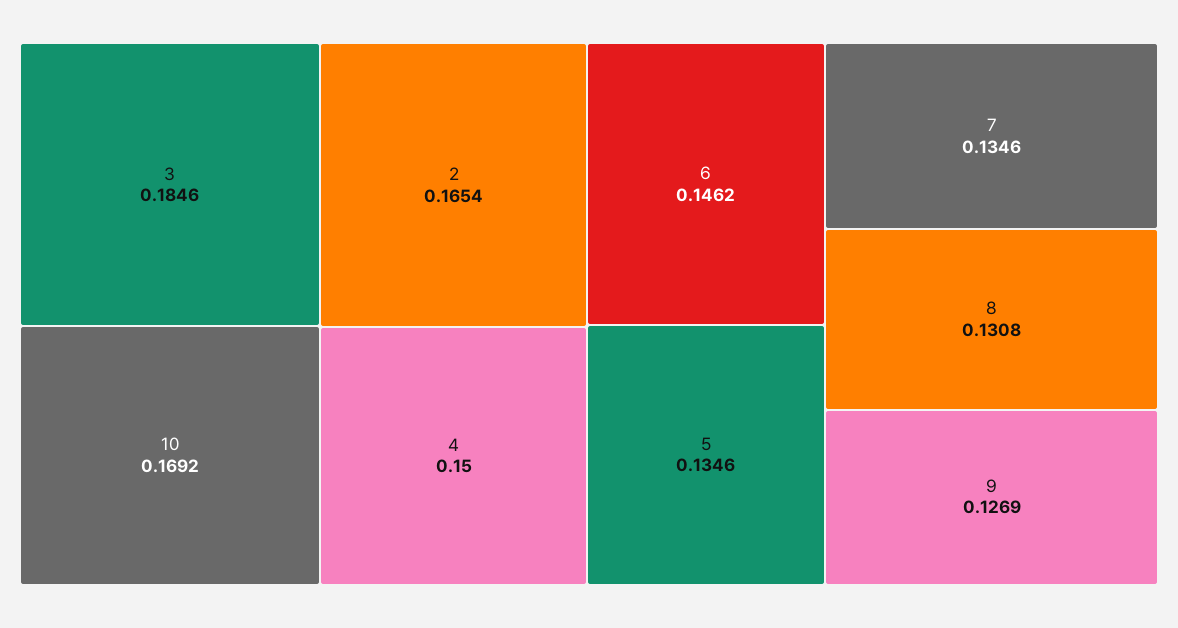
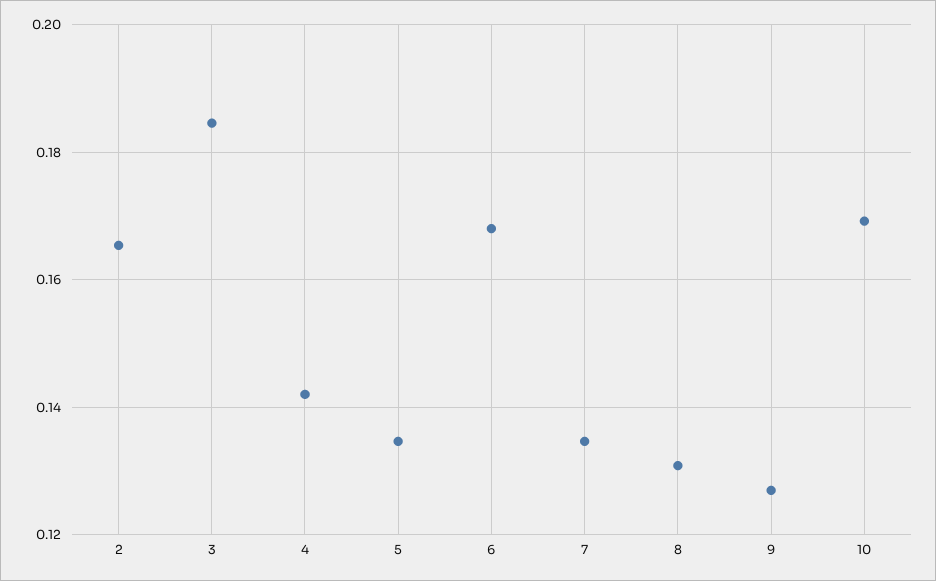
  {
    "3": 0.1846,
    "10": 0.1692,
    "2": 0.1654,
-   "4": 0.15,
+   "4": 0.142,
-   "6": 0.1462,
+   "6": 0.168,
    "5": 0.1346,
    "7": 0.1346,
    "8": 0.1308,
    "9": 0.1269
  }

